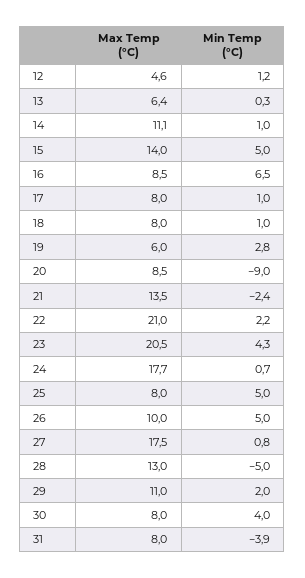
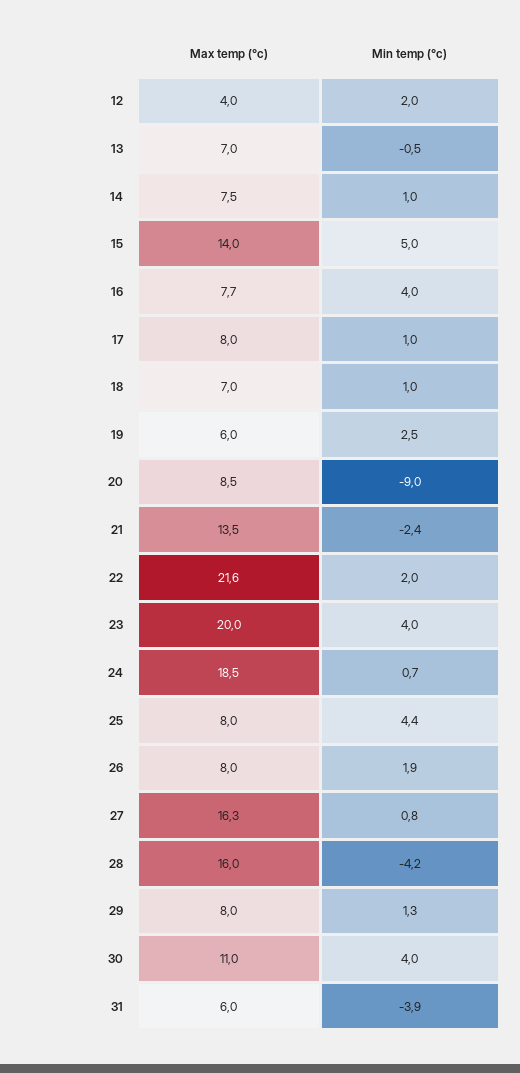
  {
    "Max Temp (°C)": {
-     "12": 4.6,
+     "12": 4,
-     "13": 6.4,
+     "13": 7,
-     "14": 11.1,
+     "14": 7.5,
      "15": 14,
-     "16": 8.5,
+     "16": 7.7,
      "17": 8,
-     "18": 8,
+     "18": 7,
      "19": 6,
      "20": 8.5,
      "21": 13.5,
-     "22": 21,
+     "22": 21.6,
-     "23": 20.5,
+     "23": 20,
-     "24": 17.7,
+     "24": 18.5,
      "25": 8,
-     "26": 10,
+     "26": 8,
-     "27": 17.5,
+     "27": 16.3,
-     "28": 13,
+     "28": 16,
-     "29": 11,
+     "29": 8,
-     "30": 8,
+     "30": 11,
-     "31": 8
+     "31": 6
    },
    "Min Temp (°C)": {
-     "12": 1.2,
+     "12": 2,
-     "13": 0.3,
+     "13": -0.5,
      "14": 1,
      "15": 5,
-     "16": 6.5,
+     "16": 4,
      "17": 1,
      "18": 1,
-     "19": 2.8,
+     "19": 2.5,
      "20": -9,
      "21": -2.4,
-     "22": 2.2,
+     "22": 2,
-     "23": 4.3,
+     "23": 4,
      "24": 0.7,
-     "25": 5,
+     "25": 4.4,
-     "26": 5,
+     "26": 1.9,
      "27": 0.8,
-     "28": -5,
+     "28": -4.2,
-     "29": 2,
+     "29": 1.3,
      "30": 4,
      "31": -3.9
    }
  }

